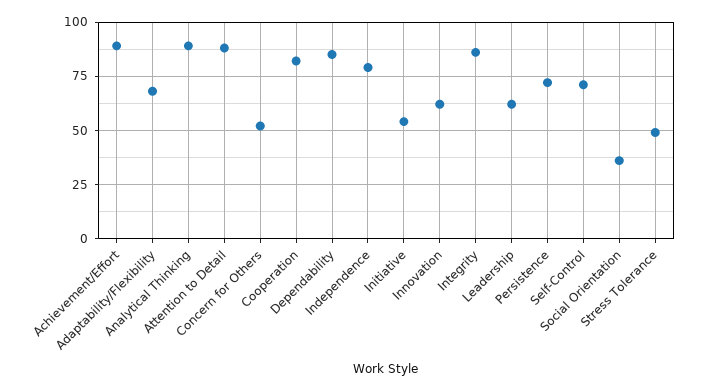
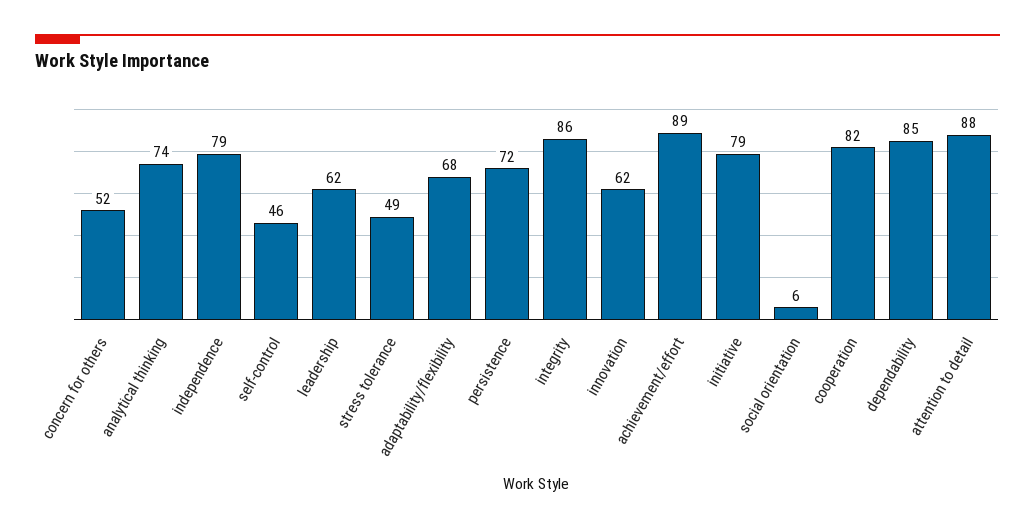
  {
    "Achievement/Effort": 89,
    "Adaptability/Flexibility": 68,
-   "Analytical Thinking": 90,
+   "Analytical Thinking": 74,
    "Attention to Detail": 88,
    "Concern for Others": 52,
    "Cooperation": 82,
    "Dependability": 85,
    "Independence": 79,
-   "Initiative": 55,
+   "Initiative": 79,
    "Innovation": 62,
    "Integrity": 86,
    "Leadership": 62,
    "Persistence": 72,
-   "Self-Control": 70,
+   "Self-Control": 46,
-   "Social Orientation": 35,
+   "Social Orientation": 6,
    "Stress Tolerance": 49
  }

